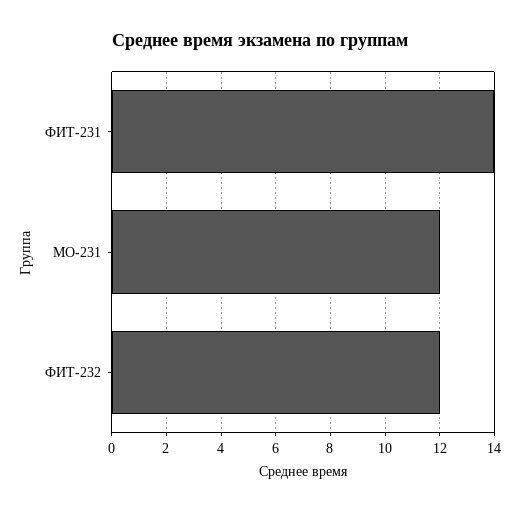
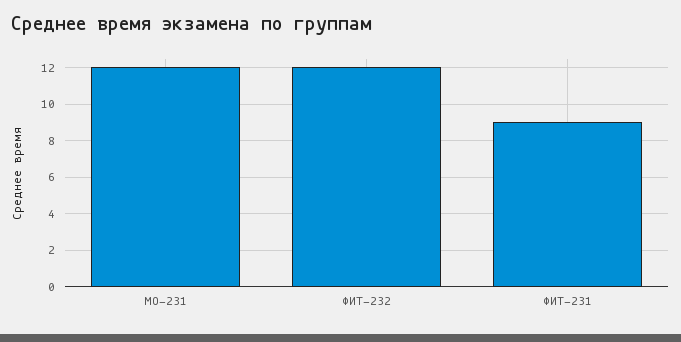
  {
-   "ФИТ-231": 14,
+   "ФИТ-231": 9,
    "MO-231": 12,
    "ФИТ-232": 12
  }

